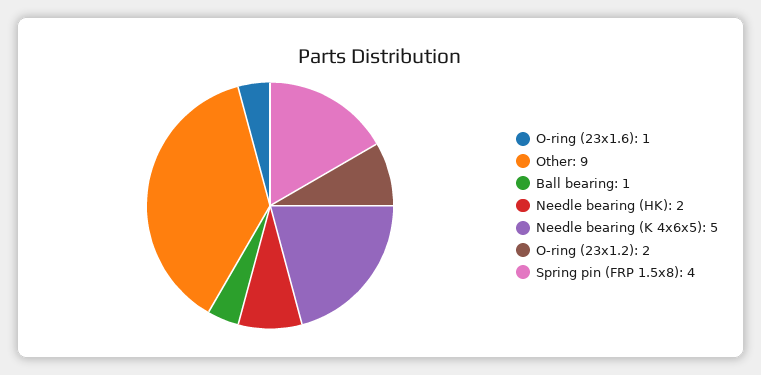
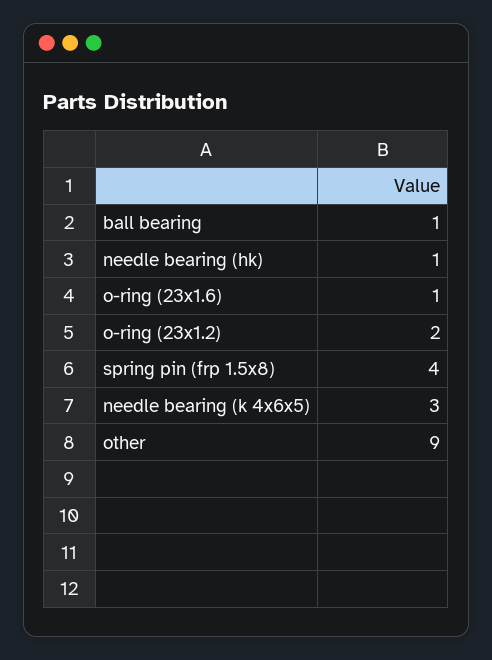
  {
    "O-ring (23x1.6)": 1,
    "Other": 9,
    "Ball bearing": 1,
-   "Needle bearing (HK)": 2,
+   "Needle bearing (HK)": 1,
-   "Needle bearing (K 4x6x5)": 5,
+   "Needle bearing (K 4x6x5)": 3,
    "O-ring (23x1.2)": 2,
    "Spring pin (FRP 1.5x8)": 4
  }

